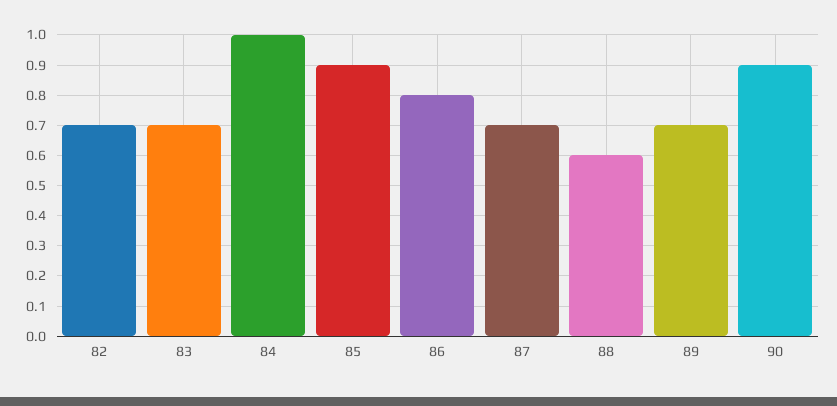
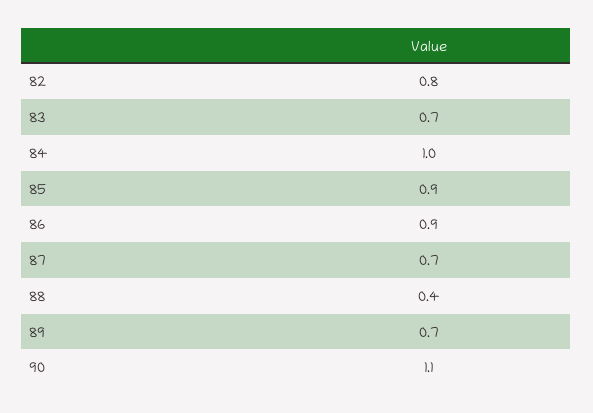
  {
-   "82": 0.7,
+   "82": 0.8,
    "83": 0.7,
    "84": 1,
    "85": 0.9,
-   "86": 0.8,
+   "86": 0.9,
    "87": 0.7,
-   "88": 0.6,
+   "88": 0.4,
    "89": 0.7,
-   "90": 0.9
+   "90": 1.1
  }

